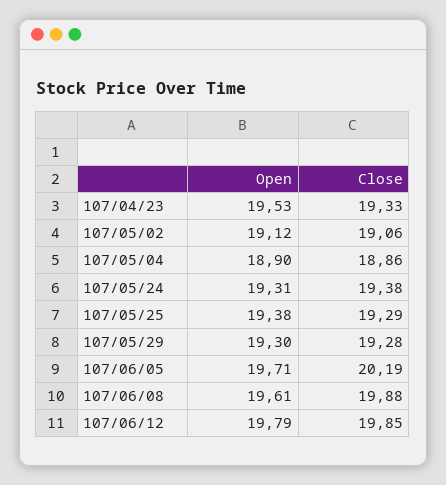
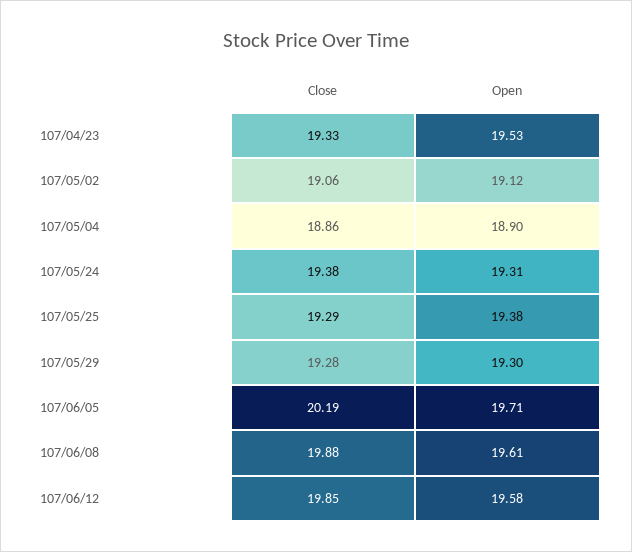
  {
    "Open": {
      "107/04/23": 19.53,
      "107/05/02": 19.12,
      "107/05/04": 18.9,
      "107/05/24": 19.31,
      "107/05/25": 19.38,
      "107/05/29": 19.3,
      "107/06/05": 19.71,
      "107/06/08": 19.61,
-     "107/06/12": 19.79
+     "107/06/12": 19.58
    },
    "Close": {
      "107/04/23": 19.33,
      "107/05/02": 19.06,
      "107/05/04": 18.86,
      "107/05/24": 19.38,
      "107/05/25": 19.29,
      "107/05/29": 19.28,
      "107/06/05": 20.19,
      "107/06/08": 19.88,
      "107/06/12": 19.85
    }
  }

